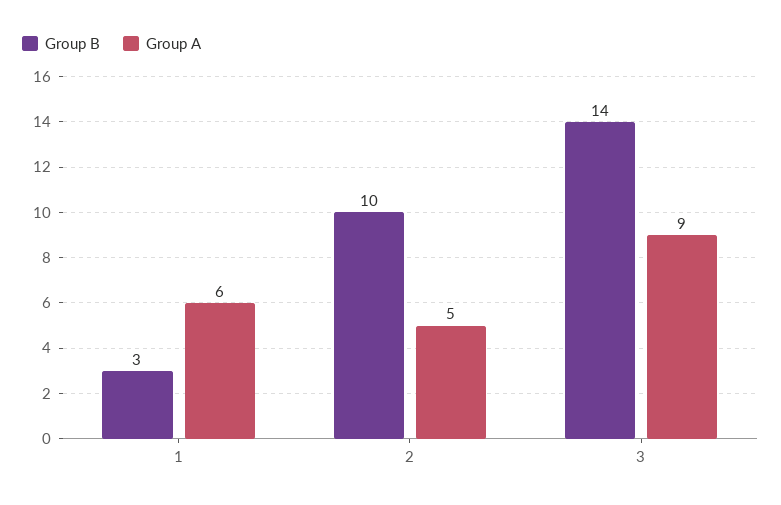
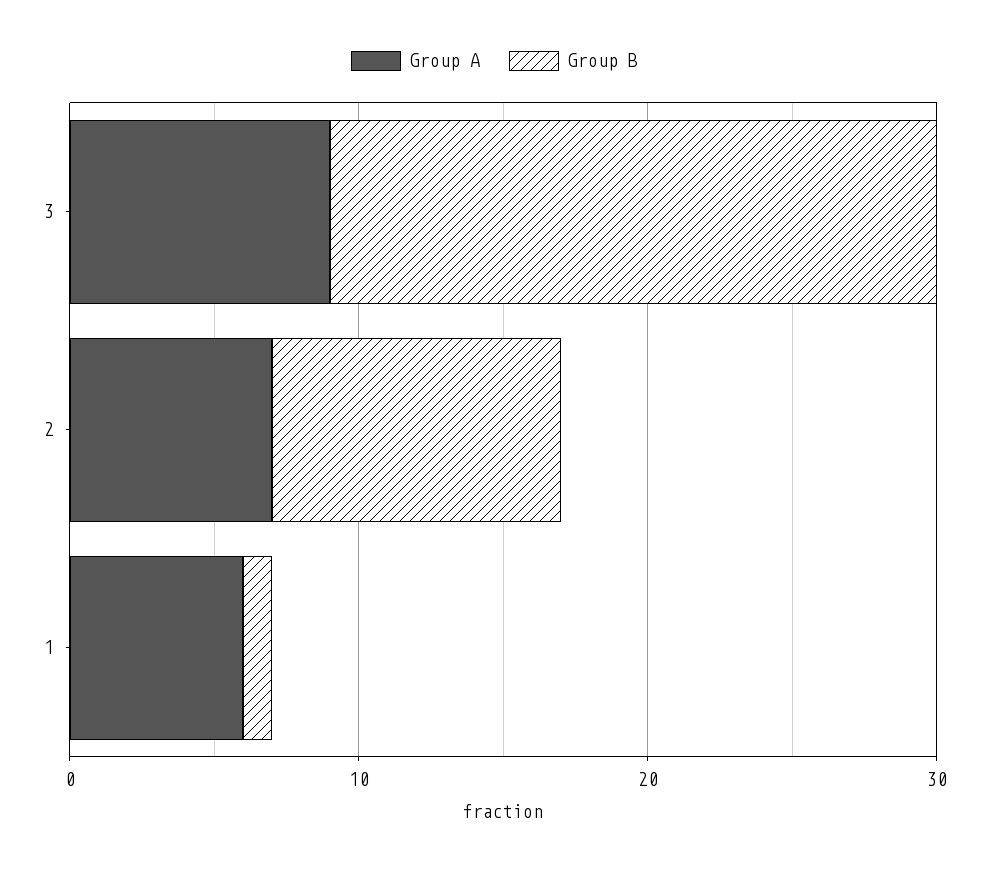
  {
    "Group B": {
-     "1": 3,
+     "1": 1,
      "2": 10,
-     "3": 14
+     "3": 21
    },
    "Group A": {
      "1": 6,
-     "2": 5,
+     "2": 7,
      "3": 9
    }
  }

